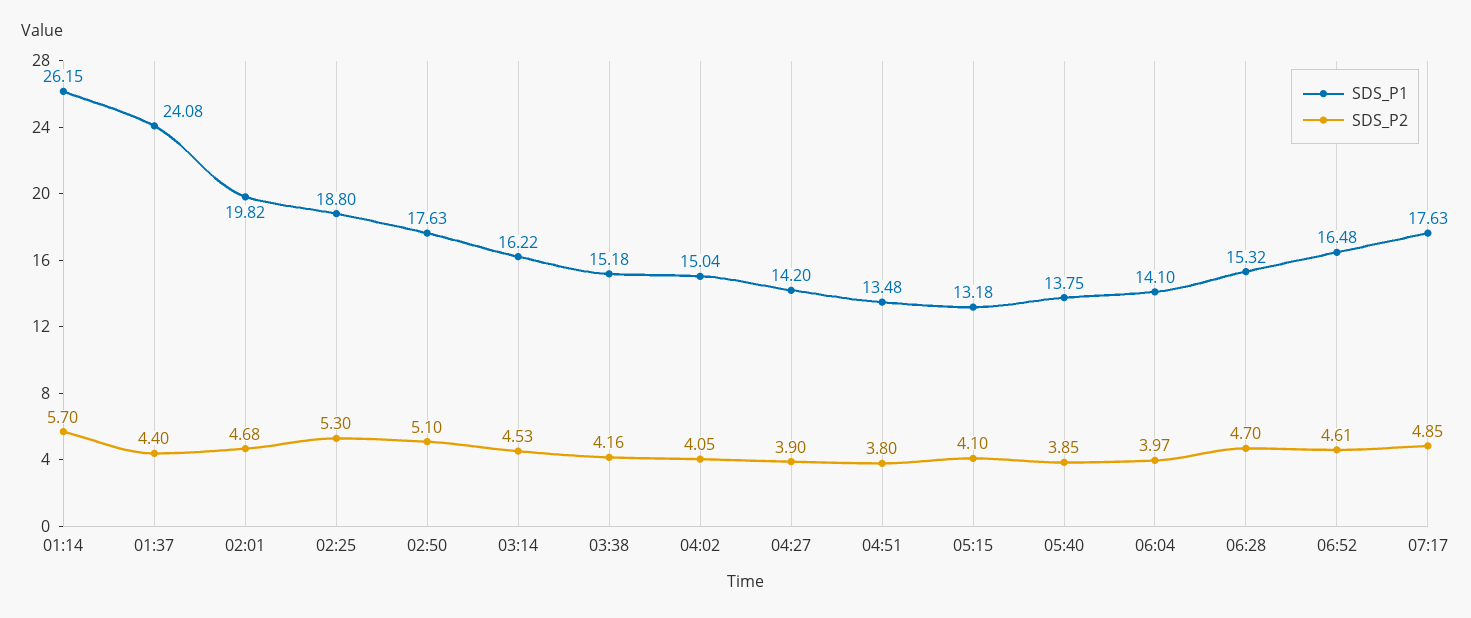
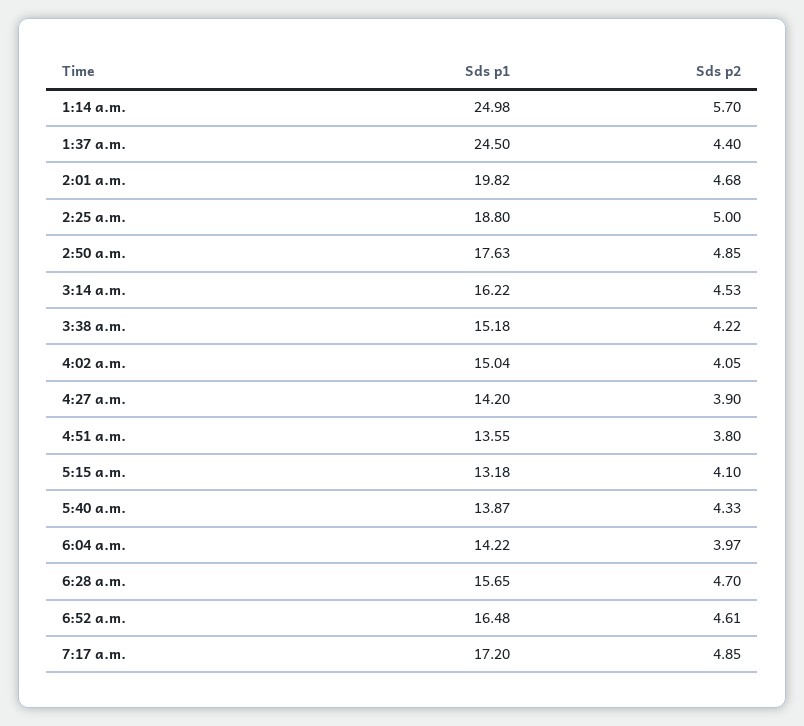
  {
    "SDS_P1": {
-     "01:14": 26.15,
+     "01:14": 24.98,
-     "01:37": 24.08,
+     "01:37": 24.5,
      "02:01": 19.82,
      "02:25": 18.8,
      "02:50": 17.63,
      "03:14": 16.22,
      "03:38": 15.18,
      "04:02": 15.04,
      "04:27": 14.2,
-     "04:51": 13.48,
+     "04:51": 13.55,
      "05:15": 13.18,
-     "05:40": 13.75,
+     "05:40": 13.87,
-     "06:04": 14.1,
+     "06:04": 14.22,
-     "06:28": 15.32,
+     "06:28": 15.65,
      "06:52": 16.48,
-     "07:17": 17.63
+     "07:17": 17.2
    },
    "SDS_P2": {
      "01:14": 5.7,
      "01:37": 4.4,
      "02:01": 4.68,
-     "02:25": 5.3,
+     "02:25": 5,
-     "02:50": 5.1,
+     "02:50": 4.85,
      "03:14": 4.53,
-     "03:38": 4.16,
+     "03:38": 4.22,
      "04:02": 4.05,
      "04:27": 3.9,
      "04:51": 3.8,
      "05:15": 4.1,
-     "05:40": 3.85,
+     "05:40": 4.33,
      "06:04": 3.97,
      "06:28": 4.7,
      "06:52": 4.61,
      "07:17": 4.85
    }
  }

